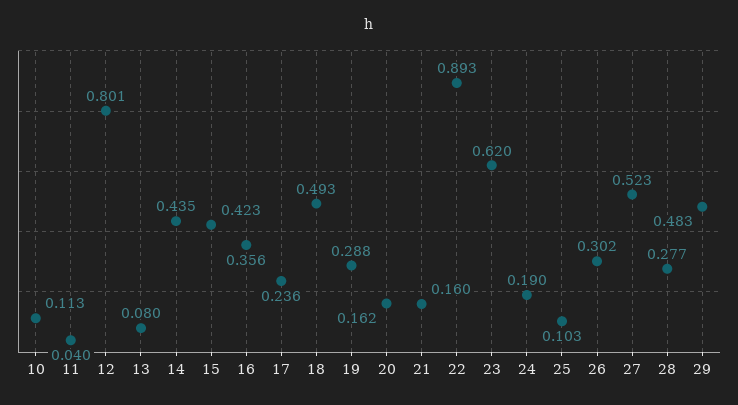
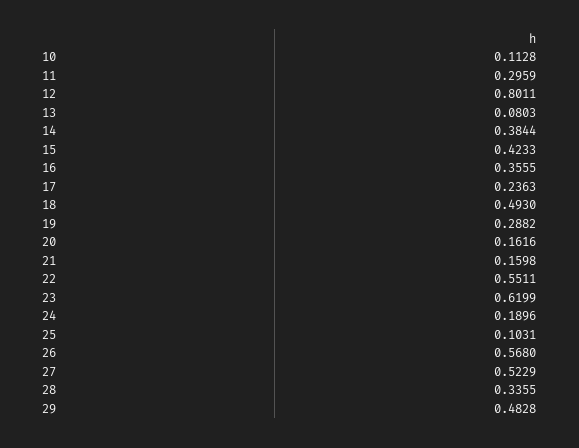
  {
    "10": 0.1128,
-   "11": 0.04,
+   "11": 0.2959,
    "12": 0.8011,
    "13": 0.0803,
-   "14": 0.435,
+   "14": 0.3844,
    "15": 0.4233,
    "16": 0.3555,
    "17": 0.2363,
    "18": 0.493,
    "19": 0.2882,
    "20": 0.1616,
    "21": 0.1598,
-   "22": 0.893,
+   "22": 0.5511,
    "23": 0.6199,
    "24": 0.1896,
    "25": 0.1031,
-   "26": 0.302,
+   "26": 0.568,
    "27": 0.5229,
-   "28": 0.277,
+   "28": 0.3355,
    "29": 0.4828
  }

